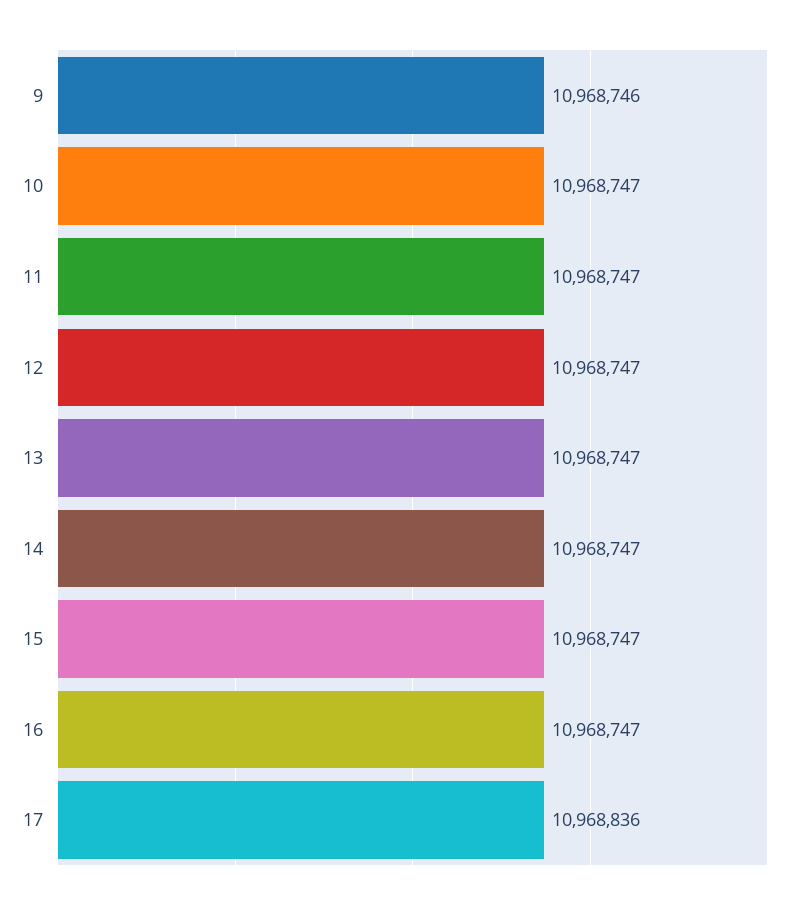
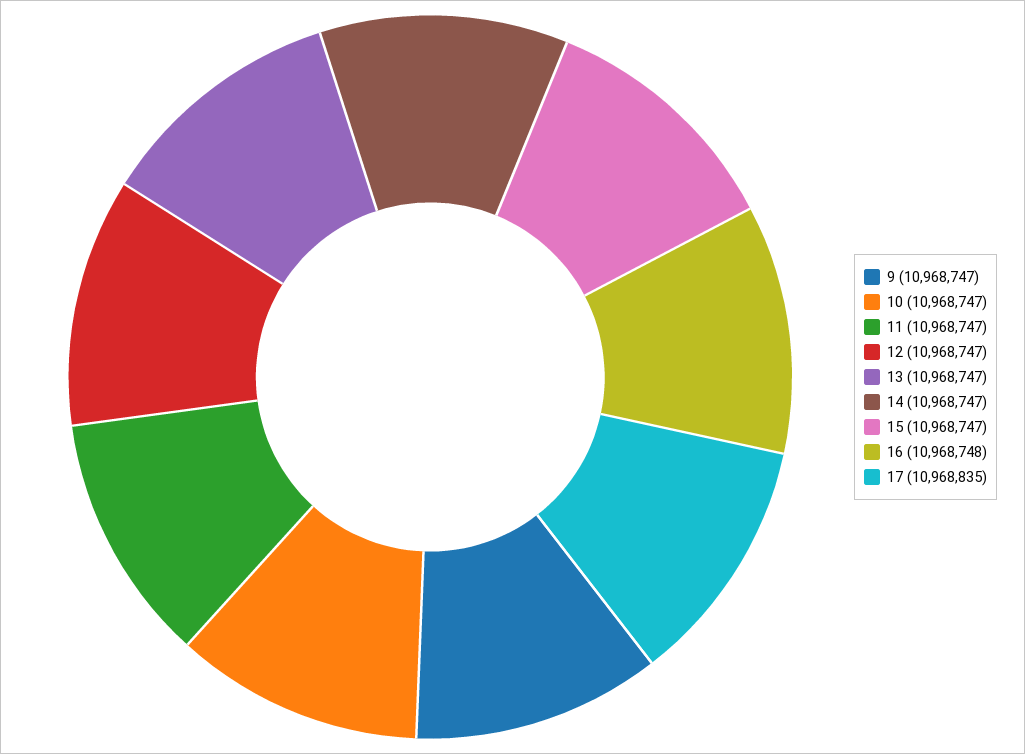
  {
-   "9": 10968746,
+   "9": 10968747,
    "10": 10968747,
    "11": 10968747,
    "12": 10968747,
    "13": 10968747,
    "14": 10968747,
    "15": 10968747,
-   "16": 10968747,
+   "16": 10968748,
-   "17": 10968836
+   "17": 10968835
  }

